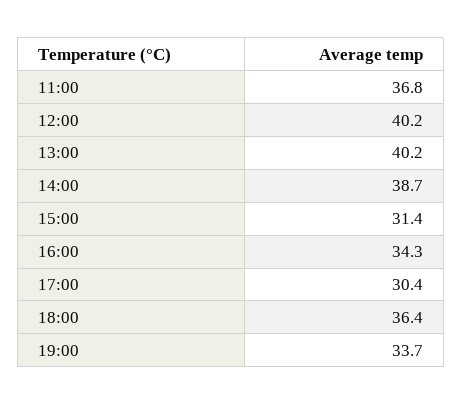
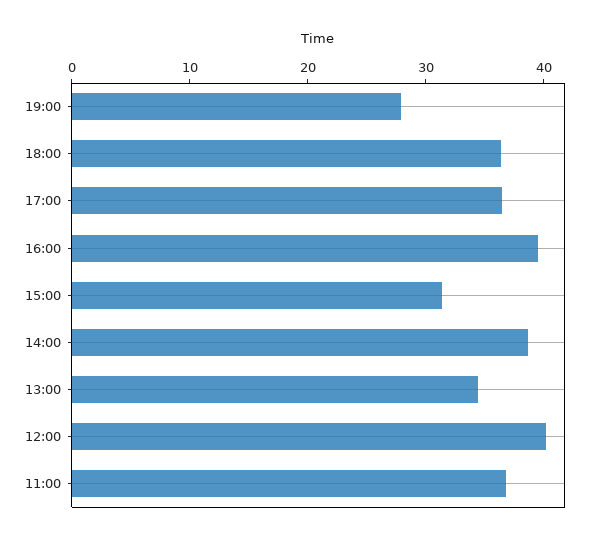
  {
    "11:00": 36.8,
    "12:00": 40.2,
-   "13:00": 40.2,
+   "13:00": 34,
    "14:00": 38.7,
    "15:00": 31.4,
-   "16:00": 34.3,
+   "16:00": 40,
-   "17:00": 30.4,
+   "17:00": 36,
    "18:00": 36.4,
-   "19:00": 33.7
+   "19:00": 28
  }

